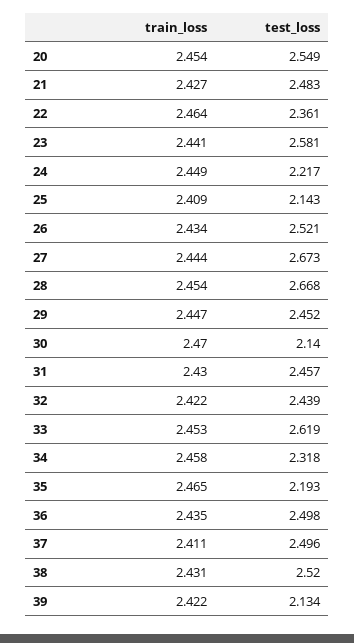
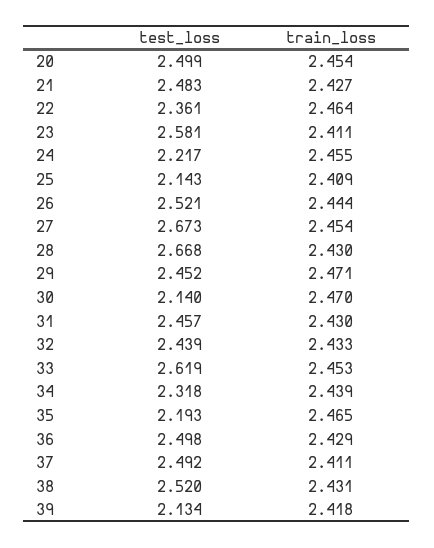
  {
    "train_loss": {
      "20": 2.454,
      "21": 2.427,
      "22": 2.464,
-     "23": 2.441,
+     "23": 2.411,
-     "24": 2.449,
+     "24": 2.455,
      "25": 2.409,
-     "26": 2.434,
+     "26": 2.444,
-     "27": 2.444,
+     "27": 2.454,
-     "28": 2.454,
+     "28": 2.43,
-     "29": 2.447,
+     "29": 2.471,
      "30": 2.47,
      "31": 2.43,
-     "32": 2.422,
+     "32": 2.433,
      "33": 2.453,
-     "34": 2.458,
+     "34": 2.439,
      "35": 2.465,
-     "36": 2.435,
+     "36": 2.429,
      "37": 2.411,
      "38": 2.431,
-     "39": 2.422
+     "39": 2.418
    },
    "test_loss": {
-     "20": 2.549,
+     "20": 2.499,
      "21": 2.483,
      "22": 2.361,
      "23": 2.581,
      "24": 2.217,
      "25": 2.143,
      "26": 2.521,
      "27": 2.673,
      "28": 2.668,
      "29": 2.452,
      "30": 2.14,
      "31": 2.457,
      "32": 2.439,
      "33": 2.619,
      "34": 2.318,
      "35": 2.193,
      "36": 2.498,
-     "37": 2.496,
+     "37": 2.492,
      "38": 2.52,
      "39": 2.134
    }
  }

